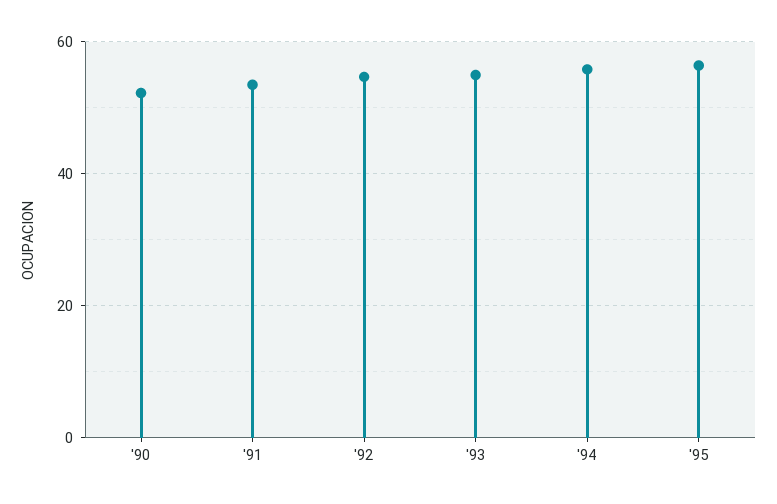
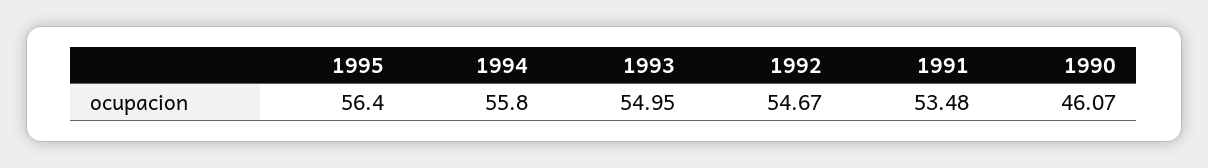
  {
-   "'90": 52,
+   "'90": 46.07,
    "'91": 53.48,
    "'92": 54.67,
    "'93": 54.95,
    "'94": 55.8,
    "'95": 56.4
  }

